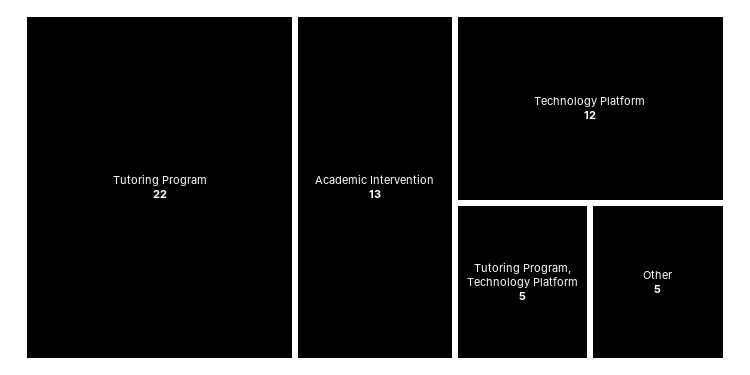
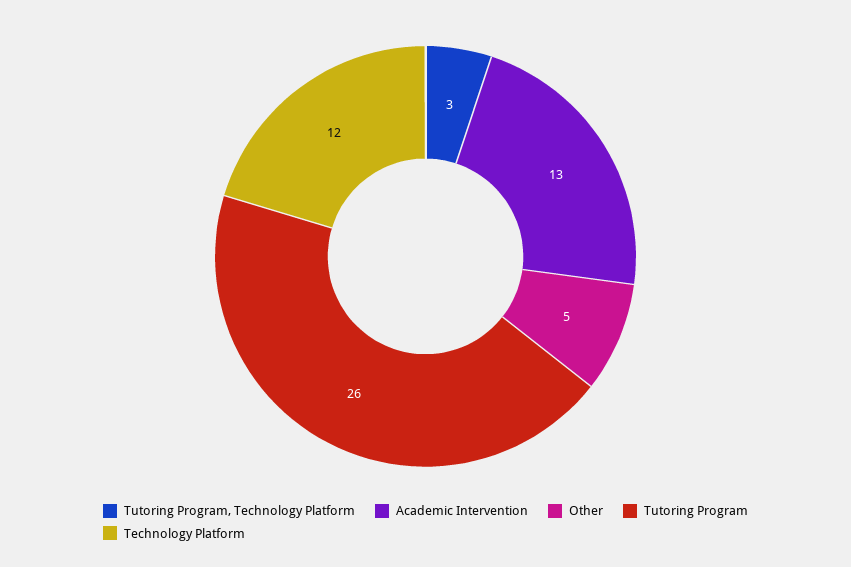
  {
-   "Tutoring Program": 22,
+   "Tutoring Program": 26,
    "Academic Intervention": 13,
    "Technology Platform": 12,
-   "Tutoring Program, Technology Platform": 5,
+   "Tutoring Program, Technology Platform": 3,
    "Other": 5
  }

